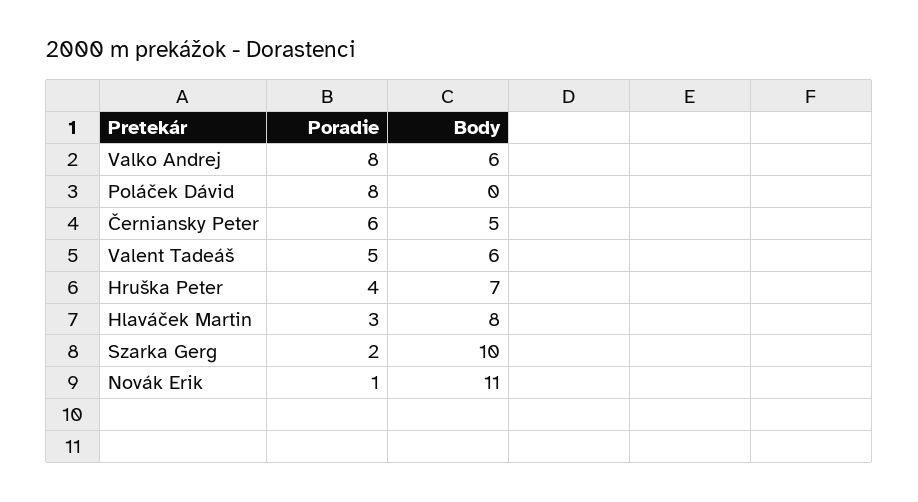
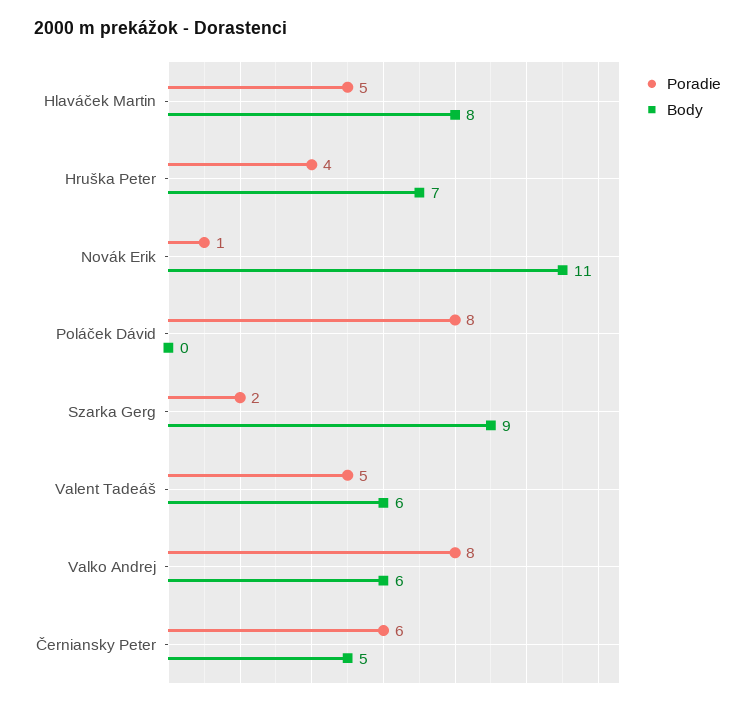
  {
    "Poradie": {
      "Valko Andrej": 8,
      "Poláček Dávid": 8,
      "Černiansky Peter": 6,
      "Valent Tadeáš": 5,
      "Hruška Peter": 4,
-     "Hlaváček Martin": 3,
+     "Hlaváček Martin": 5,
      "Szarka Gerg": 2,
      "Novák Erik": 1
    },
    "Body": {
      "Valko Andrej": 6,
      "Poláček Dávid": 0,
      "Černiansky Peter": 5,
      "Valent Tadeáš": 6,
      "Hruška Peter": 7,
      "Hlaváček Martin": 8,
-     "Szarka Gerg": 10,
+     "Szarka Gerg": 9,
      "Novák Erik": 11
    }
  }

